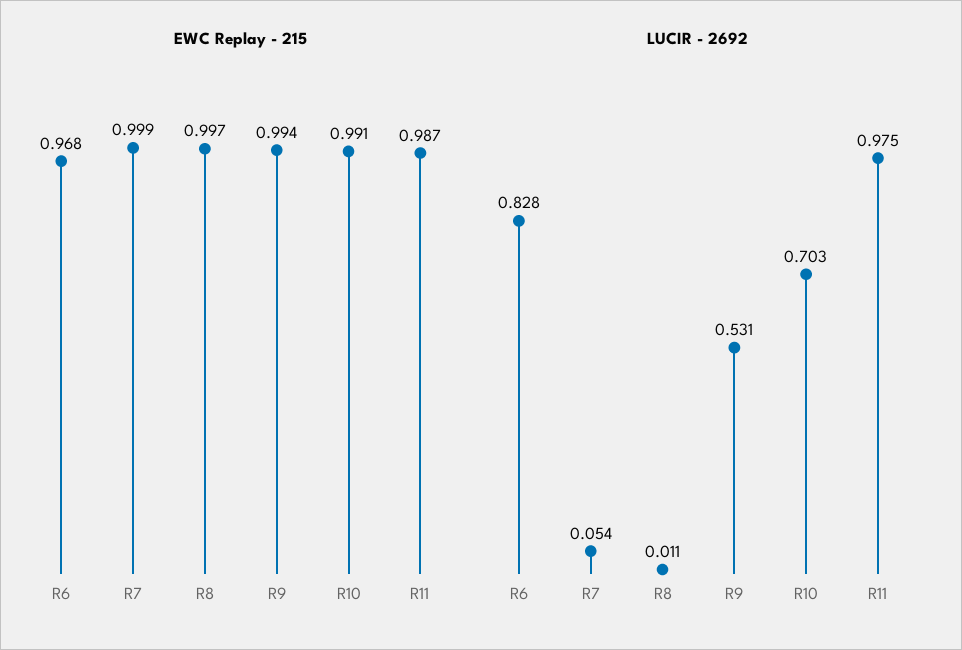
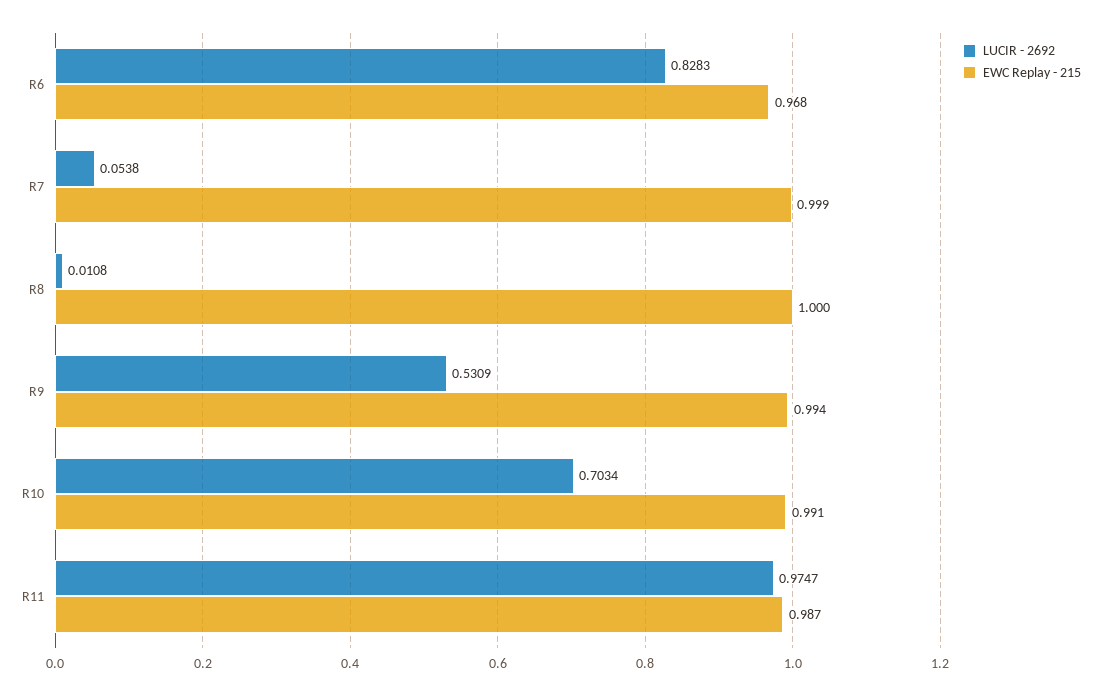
  {
    "EWC Replay - 215": {
      "R6": 0.968,
      "R7": 0.999,
-     "R8": 0.997,
+     "R8": 1,
      "R9": 0.994,
      "R10": 0.991,
      "R11": 0.987
    },
    "LUCIR - 2692": {
      "R6": 0.8283,
      "R7": 0.0538,
      "R8": 0.0108,
      "R9": 0.5309,
      "R10": 0.7034,
      "R11": 0.9747
    }
  }

